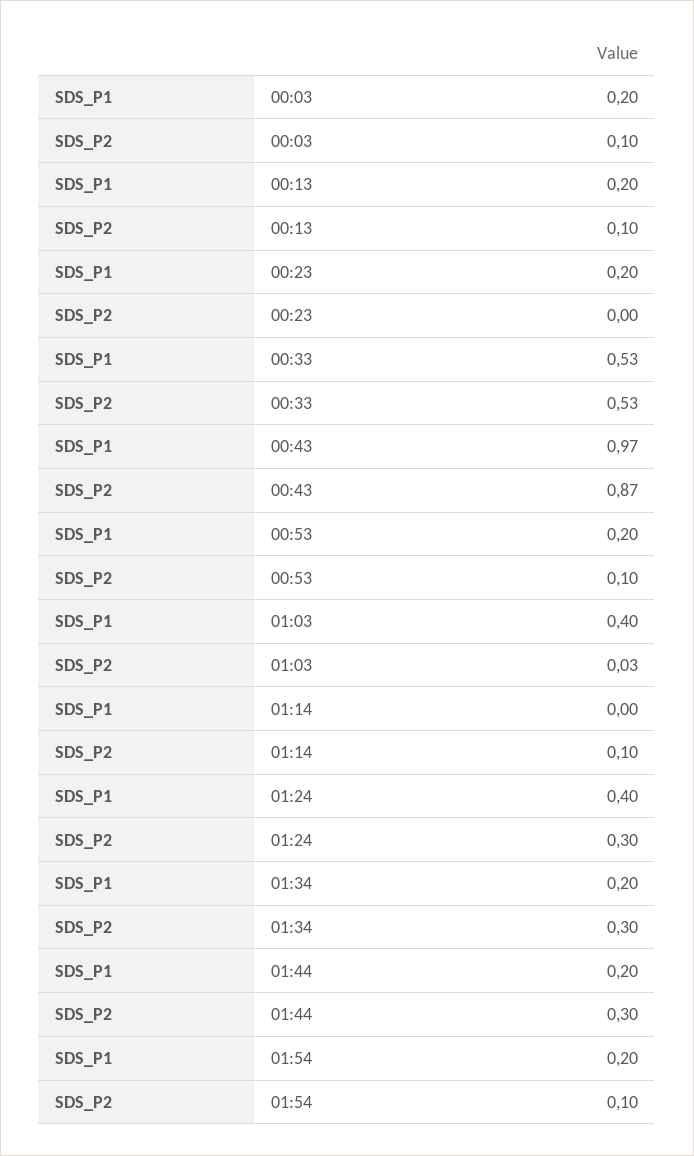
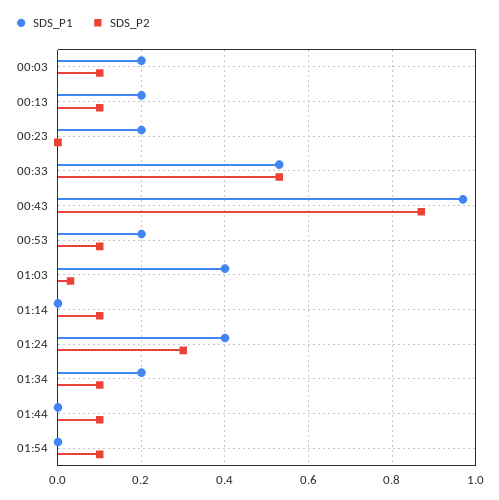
  {
    "SDS_P1": {
      "00:03": 0.2,
      "00:13": 0.2,
      "00:23": 0.2,
      "00:33": 0.53,
      "00:43": 0.97,
      "00:53": 0.2,
      "01:03": 0.4,
      "01:14": 0,
      "01:24": 0.4,
      "01:34": 0.2,
-     "01:44": 0.2,
+     "01:44": 0,
-     "01:54": 0.2
+     "01:54": 0
    },
    "SDS_P2": {
      "00:03": 0.1,
      "00:13": 0.1,
      "00:23": 0,
      "00:33": 0.53,
      "00:43": 0.87,
      "00:53": 0.1,
      "01:03": 0.03,
      "01:14": 0.1,
      "01:24": 0.3,
-     "01:34": 0.3,
+     "01:34": 0.1,
-     "01:44": 0.3,
+     "01:44": 0.1,
      "01:54": 0.1
    }
  }

